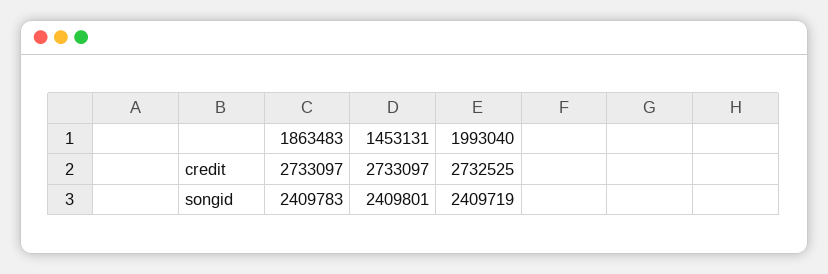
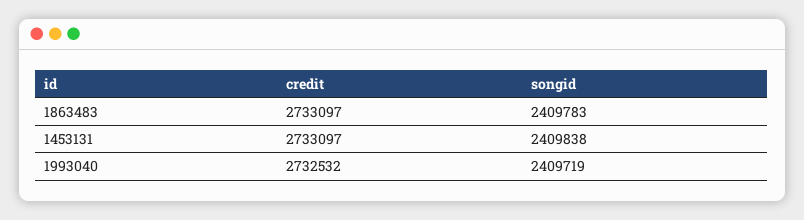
  {
    "1863483": {
      "credit": 2733097,
      "songid": 2409783
    },
    "1453131": {
      "credit": 2733097,
-     "songid": 2409801
+     "songid": 2409838
    },
    "1993040": {
-     "credit": 2732525,
+     "credit": 2732532,
      "songid": 2409719
    }
  }

